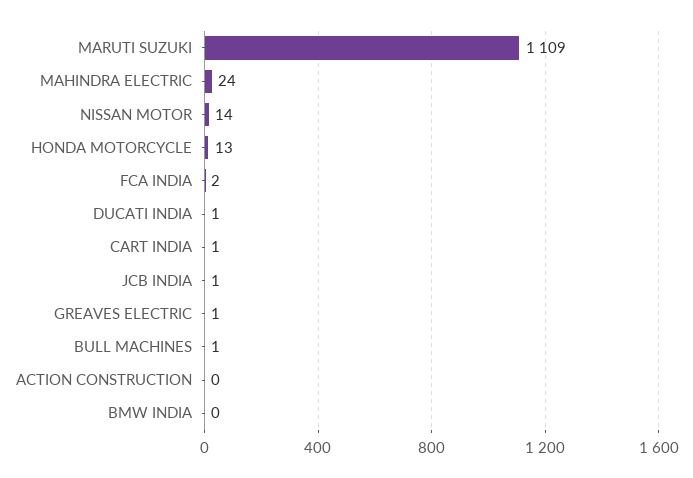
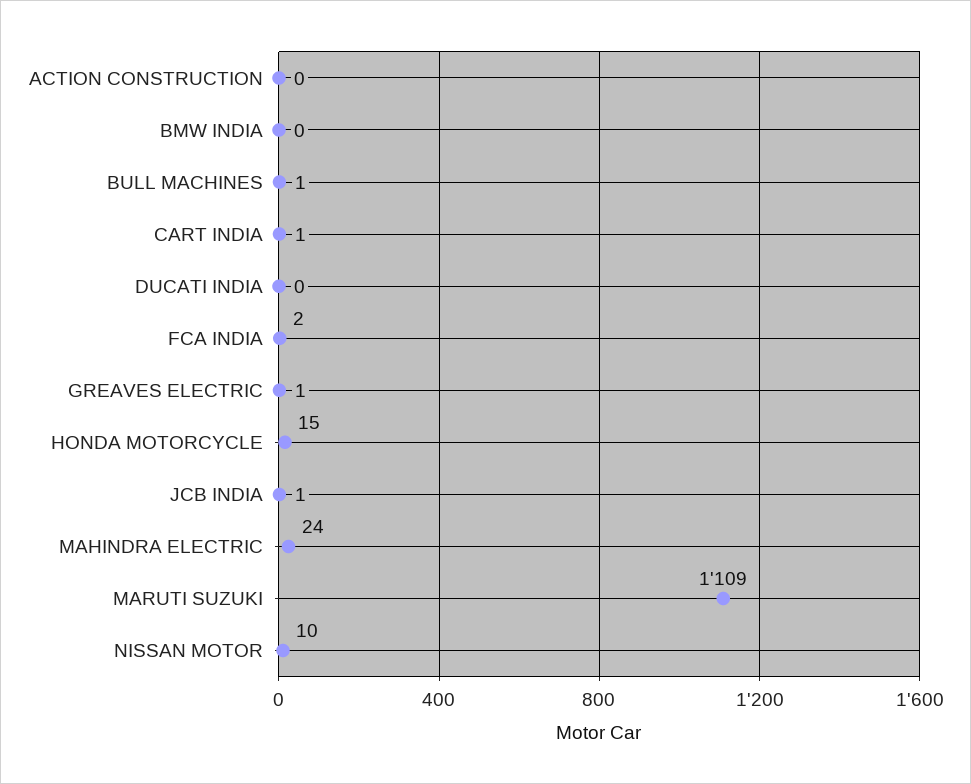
  {
    "MARUTI SUZUKI": 1109,
    "MAHINDRA ELECTRIC": 24,
-   "NISSAN MOTOR": 14,
+   "NISSAN MOTOR": 10,
-   "HONDA MOTORCYCLE": 13,
+   "HONDA MOTORCYCLE": 15,
    "FCA INDIA": 2,
-   "DUCATI INDIA": 1,
+   "DUCATI INDIA": 0,
    "CART INDIA": 1,
    "JCB INDIA": 1,
    "GREAVES ELECTRIC": 1,
    "BULL MACHINES": 1,
    "ACTION CONSTRUCTION": 0,
    "BMW INDIA": 0
  }

